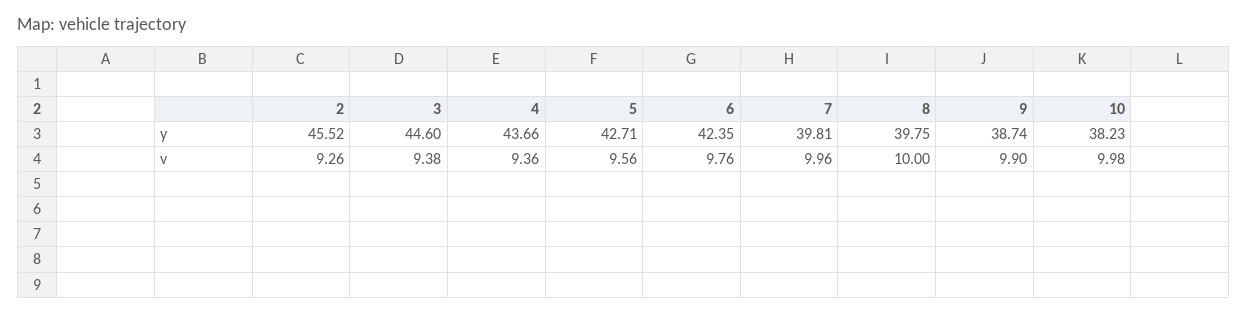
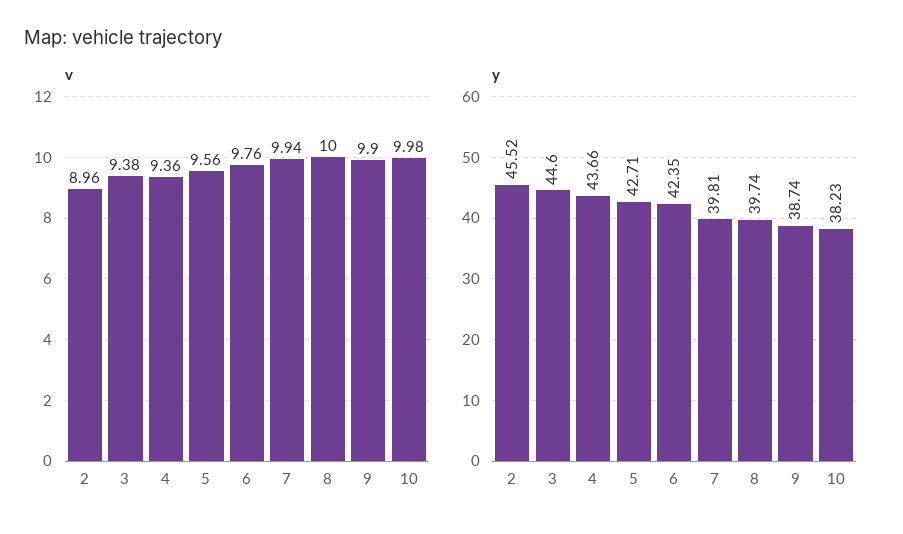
  {
    "y": {
      "2": 45.52,
      "3": 44.6,
      "4": 43.66,
      "5": 42.71,
      "6": 42.35,
      "7": 39.81,
-     "8": 39.75,
+     "8": 39.74,
      "9": 38.74,
      "10": 38.23
    },
    "v": {
-     "2": 9.26,
+     "2": 8.96,
      "3": 9.38,
      "4": 9.36,
      "5": 9.56,
      "6": 9.76,
-     "7": 9.96,
+     "7": 9.94,
      "8": 10,
      "9": 9.9,
      "10": 9.98
    }
  }

